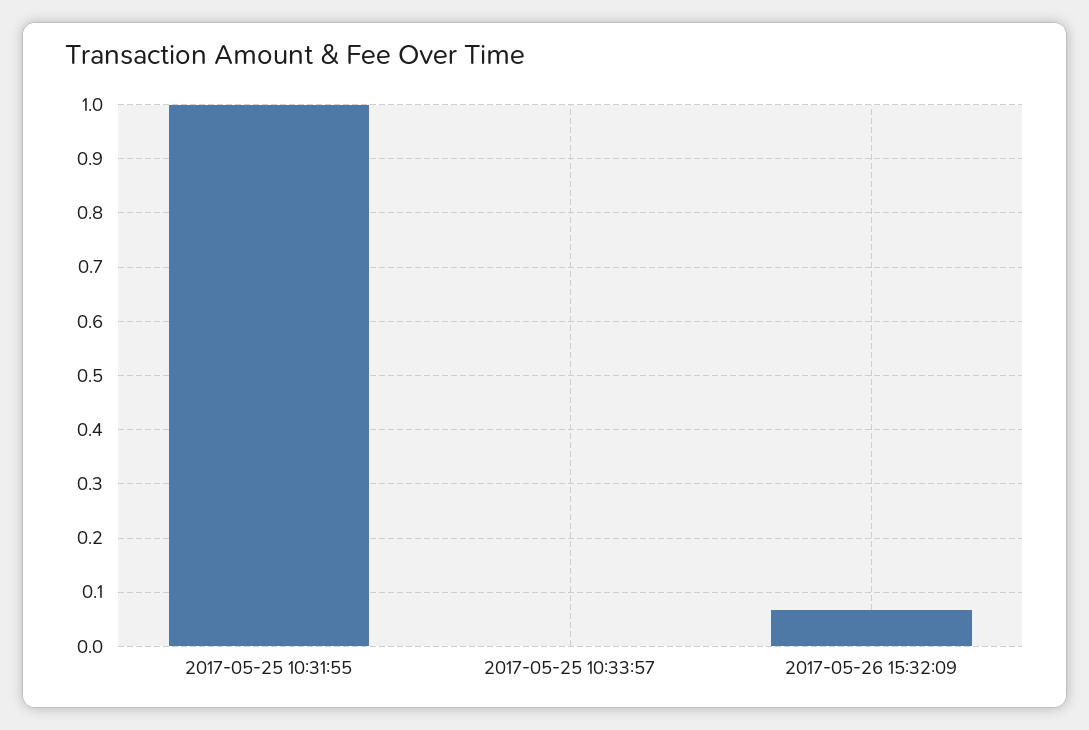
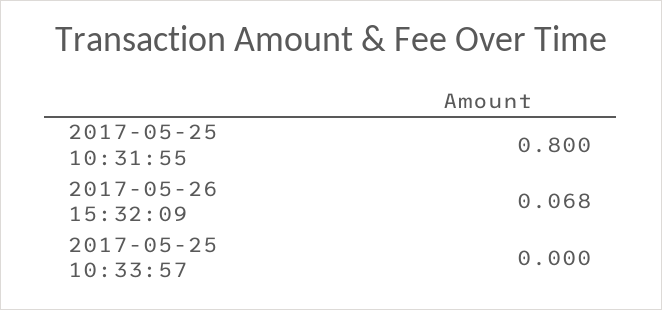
  {
-   "2017-05-25 10:31:55": 1,
+   "2017-05-25 10:31:55": 0.8,
    "2017-05-25 10:33:57": 0,
    "2017-05-26 15:32:09": 0.068
  }

